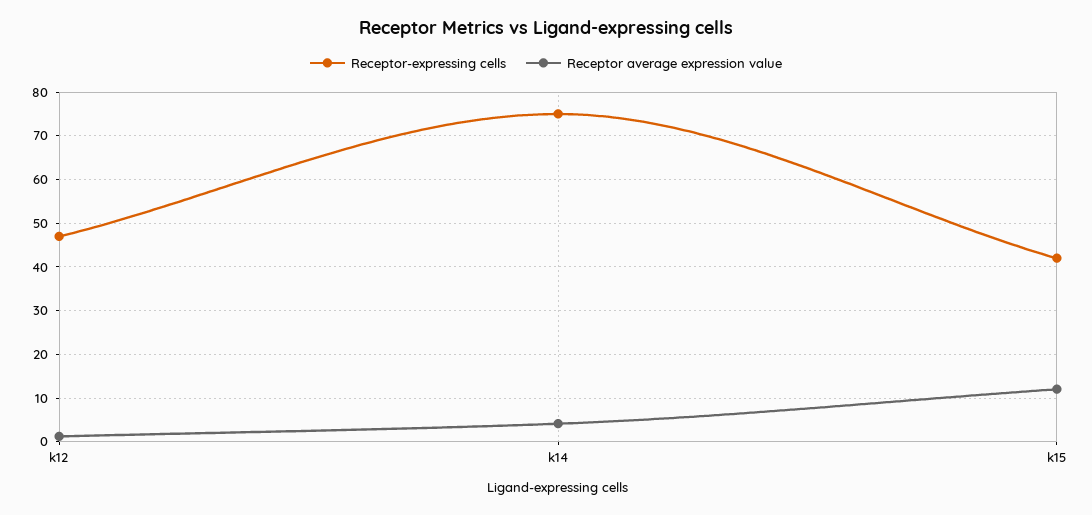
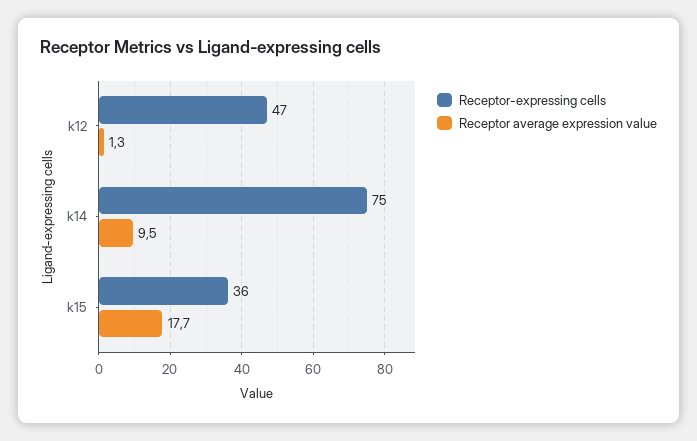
  {
    "Receptor-expressing cells": {
      "k12": 47,
      "k14": 75,
-     "k15": 42
+     "k15": 36
    },
    "Receptor average expression value": {
      "k12": 1.3,
-     "k14": 4,
+     "k14": 9.5,
-     "k15": 12
+     "k15": 17.7
    }
  }

